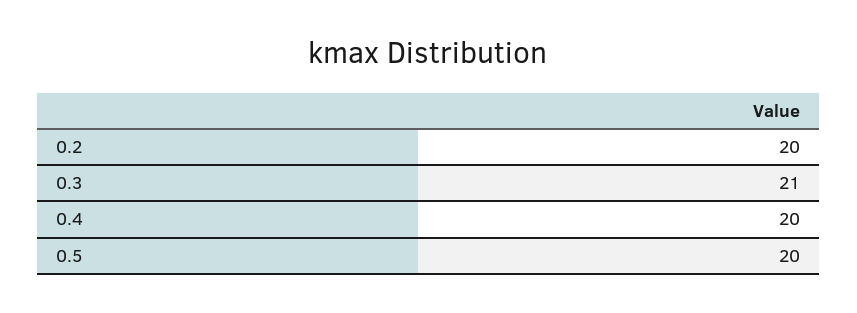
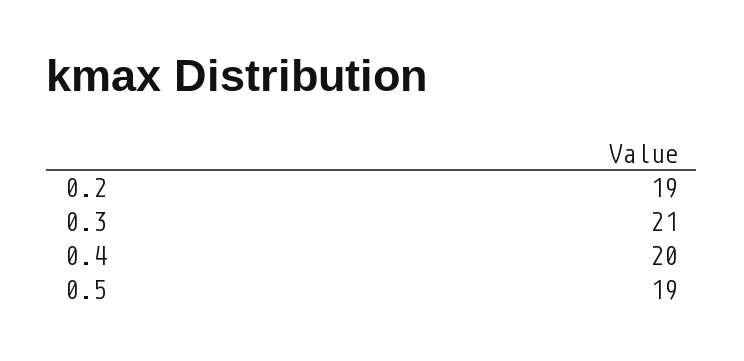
  {
-   "0.2": 20,
+   "0.2": 19,
    "0.3": 21,
    "0.4": 20,
-   "0.5": 20
+   "0.5": 19
  }

